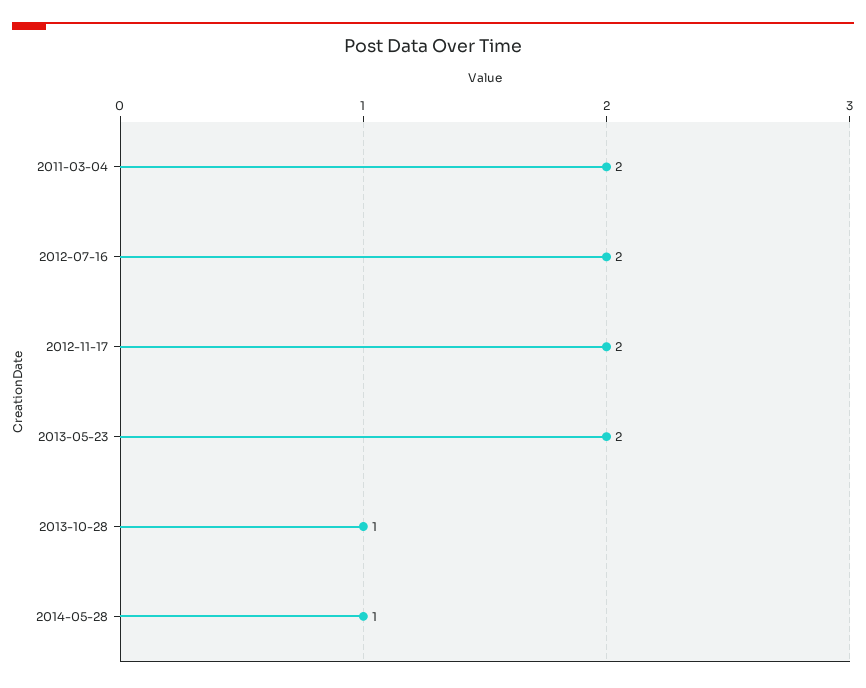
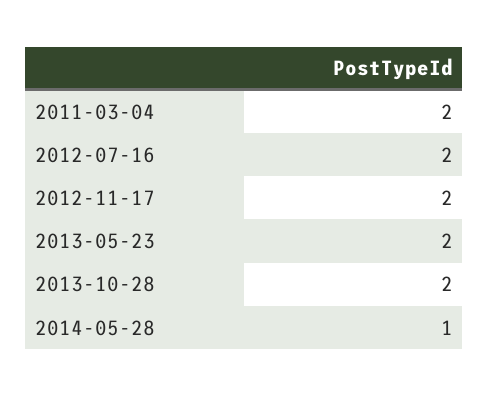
  {
    "2011-03-04": 2,
    "2012-07-16": 2,
    "2012-11-17": 2,
    "2013-05-23": 2,
-   "2013-10-28": 1,
+   "2013-10-28": 2,
    "2014-05-28": 1
  }

